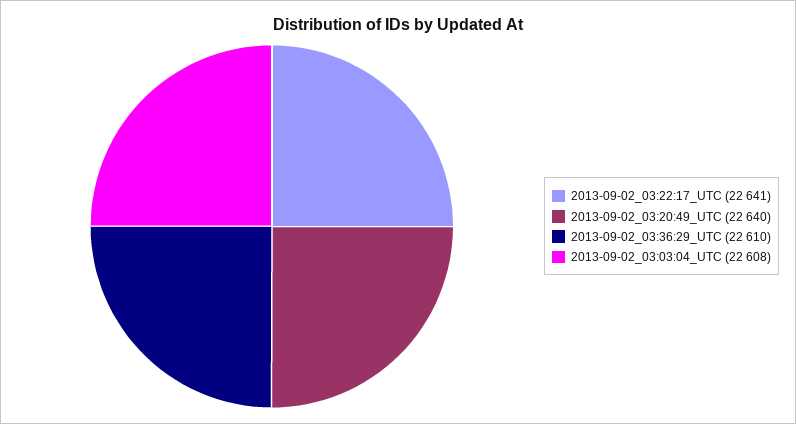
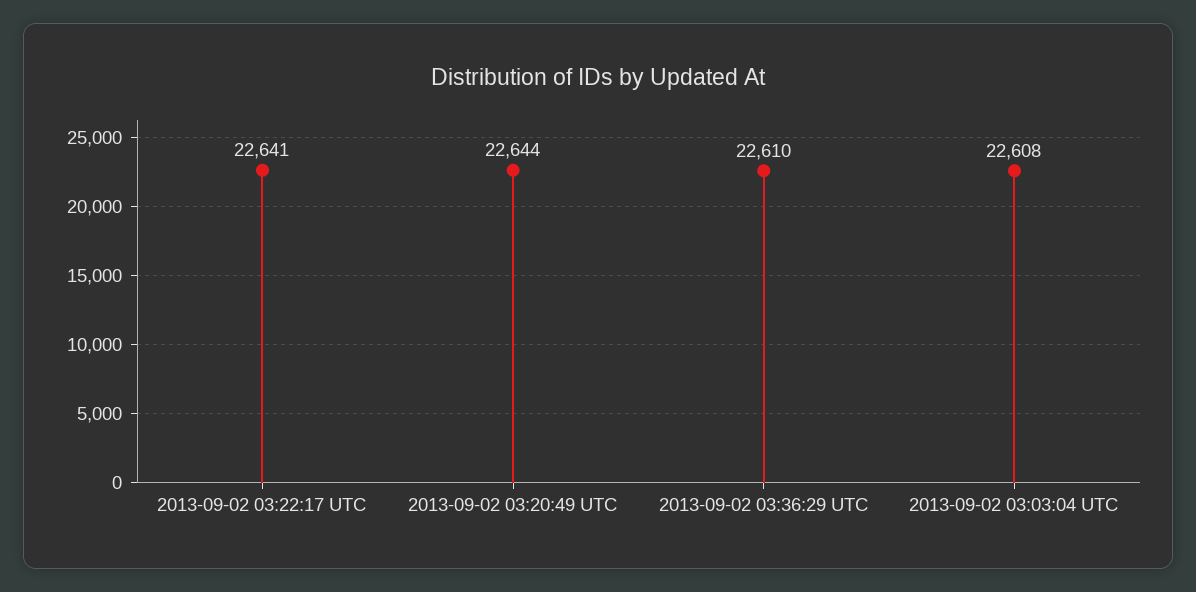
  {
    "2013-09-02_03:22:17_UTC": 22641,
-   "2013-09-02_03:20:49_UTC": 22640,
+   "2013-09-02_03:20:49_UTC": 22644,
    "2013-09-02_03:36:29_UTC": 22610,
    "2013-09-02_03:03:04_UTC": 22608
  }

